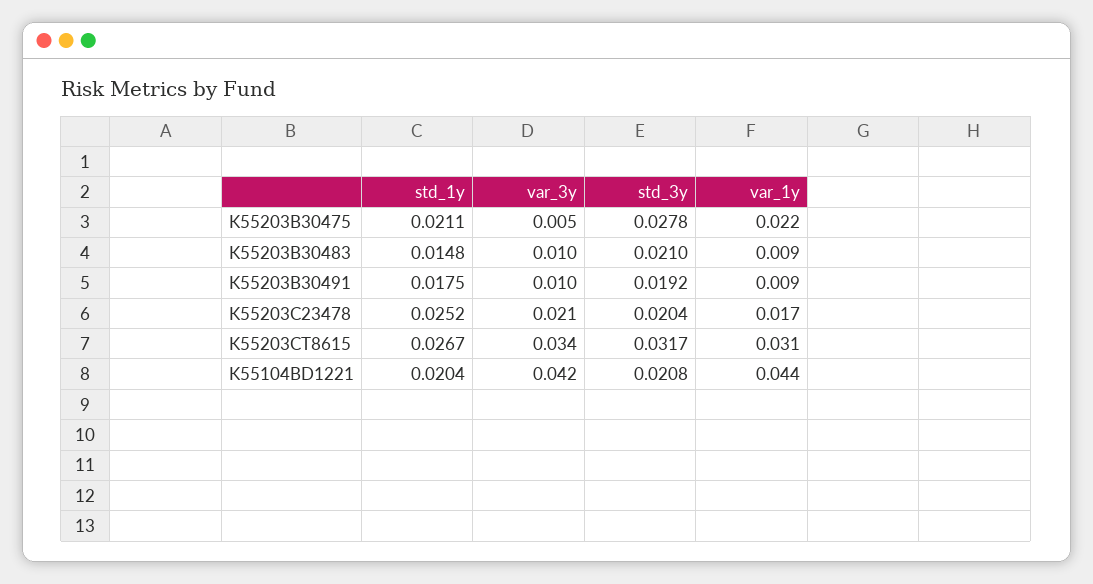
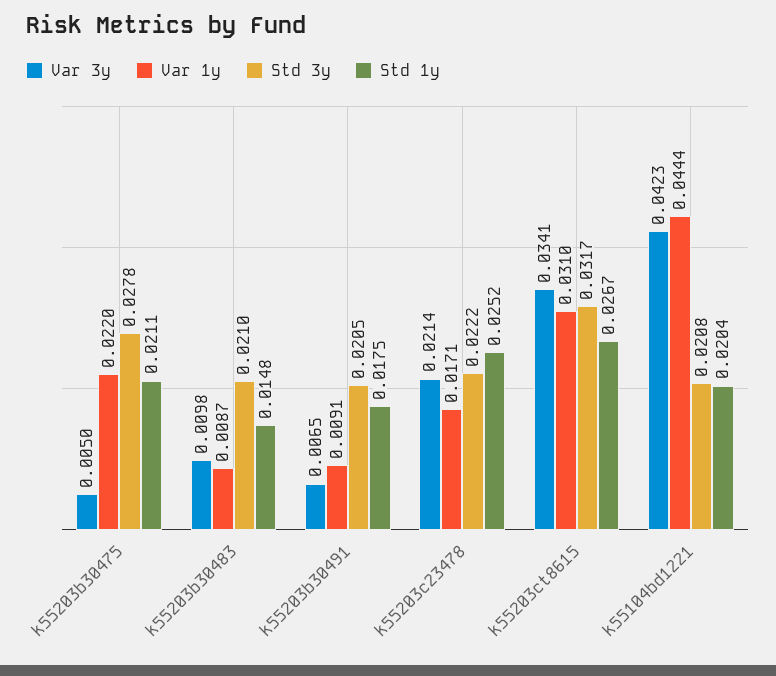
  {
    "std_1y": {
      "K55203B30475": 0.0211,
      "K55203B30483": 0.0148,
      "K55203B30491": 0.0175,
      "K55203C23478": 0.0252,
      "K55203CT8615": 0.0267,
      "K55104BD1221": 0.0204
    },
    "var_3y": {
      "K55203B30475": 0.005,
      "K55203B30483": 0.0098,
-     "K55203B30491": 0.01,
+     "K55203B30491": 0.0065,
      "K55203C23478": 0.0214,
      "K55203CT8615": 0.0341,
      "K55104BD1221": 0.0423
    },
    "std_3y": {
      "K55203B30475": 0.0278,
      "K55203B30483": 0.021,
-     "K55203B30491": 0.0192,
+     "K55203B30491": 0.0205,
-     "K55203C23478": 0.0204,
+     "K55203C23478": 0.0222,
      "K55203CT8615": 0.0317,
      "K55104BD1221": 0.0208
    },
    "var_1y": {
      "K55203B30475": 0.022,
      "K55203B30483": 0.0087,
      "K55203B30491": 0.0091,
      "K55203C23478": 0.0171,
      "K55203CT8615": 0.031,
      "K55104BD1221": 0.0444
    }
  }

